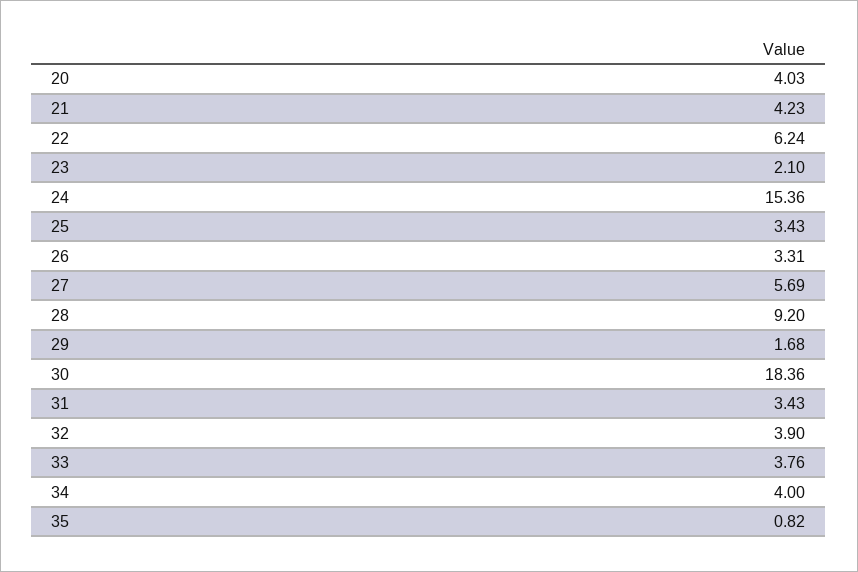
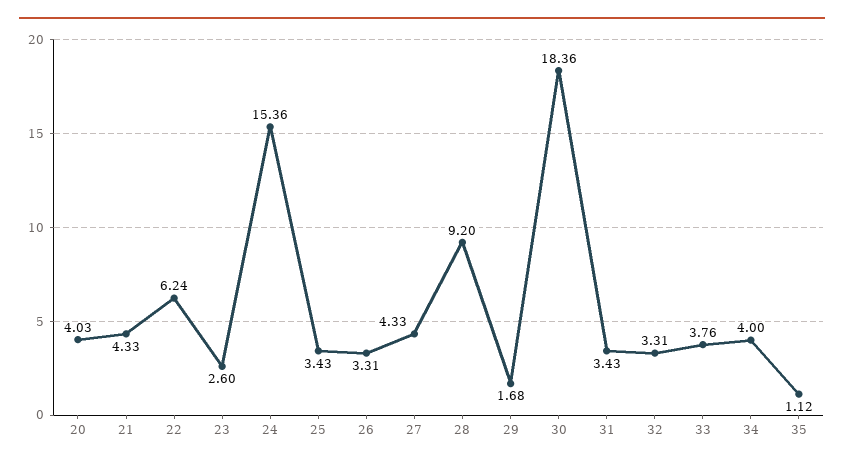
  {
    "20": 4.03,
-   "21": 4.23,
+   "21": 4.33,
    "22": 6.24,
-   "23": 2.1,
+   "23": 2.6,
    "24": 15.36,
    "25": 3.43,
    "26": 3.31,
-   "27": 5.69,
+   "27": 4.33,
    "28": 9.2,
    "29": 1.68,
    "30": 18.36,
    "31": 3.43,
-   "32": 3.9,
+   "32": 3.31,
    "33": 3.76,
    "34": 4,
-   "35": 0.82
+   "35": 1.12
  }

